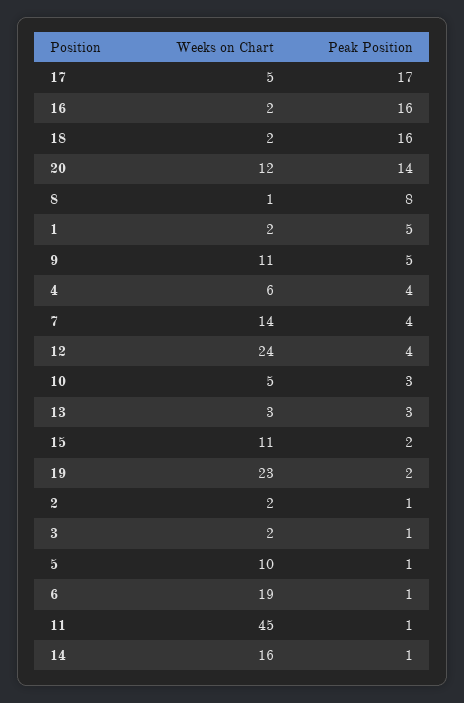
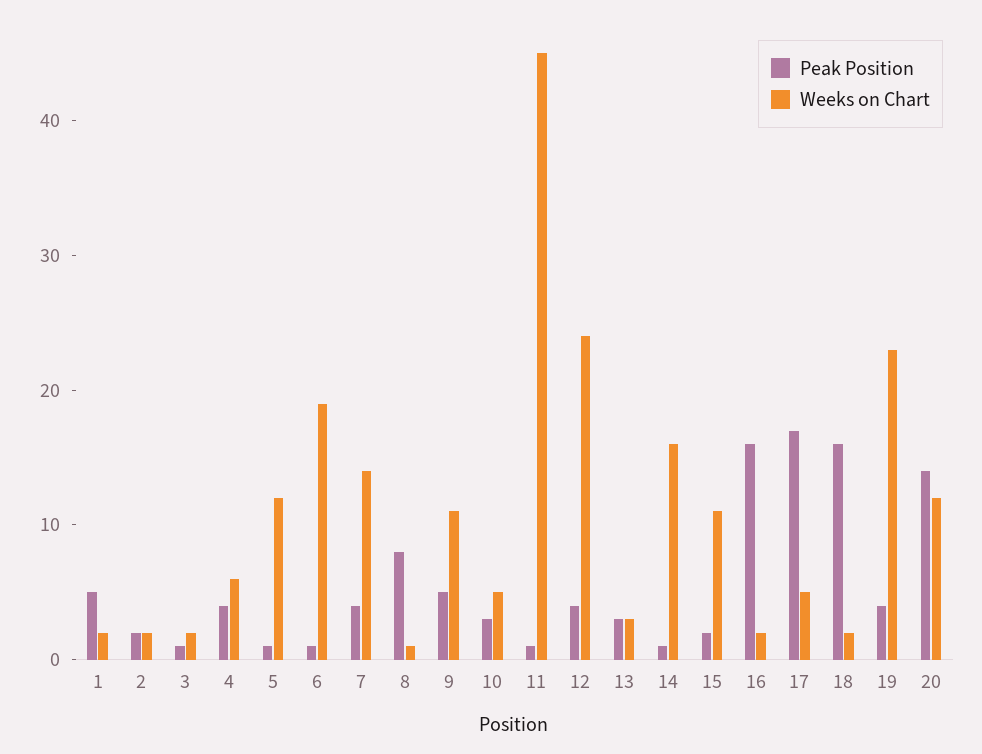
  {
    "Weeks on Chart": {
      "17": 5,
      "16": 2,
      "18": 2,
      "20": 12,
      "8": 1,
      "1": 2,
      "9": 11,
      "4": 6,
      "7": 14,
      "12": 24,
      "10": 5,
      "13": 3,
      "15": 11,
      "19": 23,
      "2": 2,
      "3": 2,
-     "5": 10,
+     "5": 12,
      "6": 19,
      "11": 45,
      "14": 16
    },
    "Peak Position": {
      "17": 17,
      "16": 16,
      "18": 16,
      "20": 14,
      "8": 8,
      "1": 5,
      "9": 5,
      "4": 4,
      "7": 4,
      "12": 4,
      "10": 3,
      "13": 3,
      "15": 2,
-     "19": 2,
+     "19": 4,
-     "2": 1,
+     "2": 2,
      "3": 1,
      "5": 1,
      "6": 1,
      "11": 1,
      "14": 1
    }
  }

